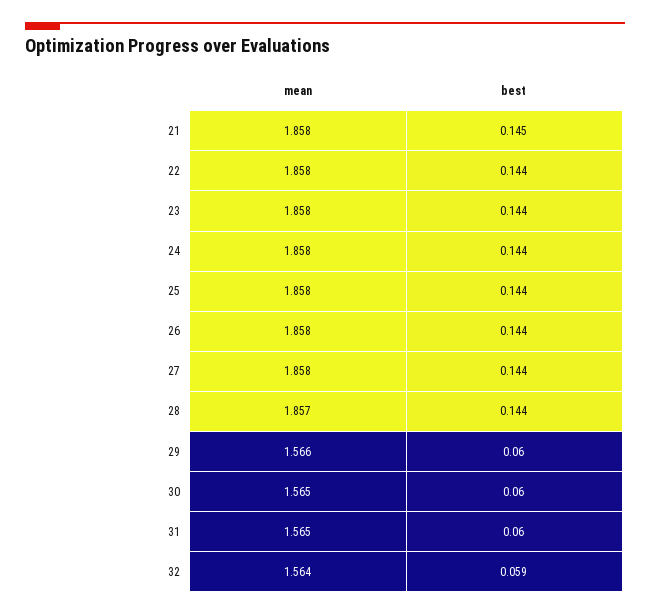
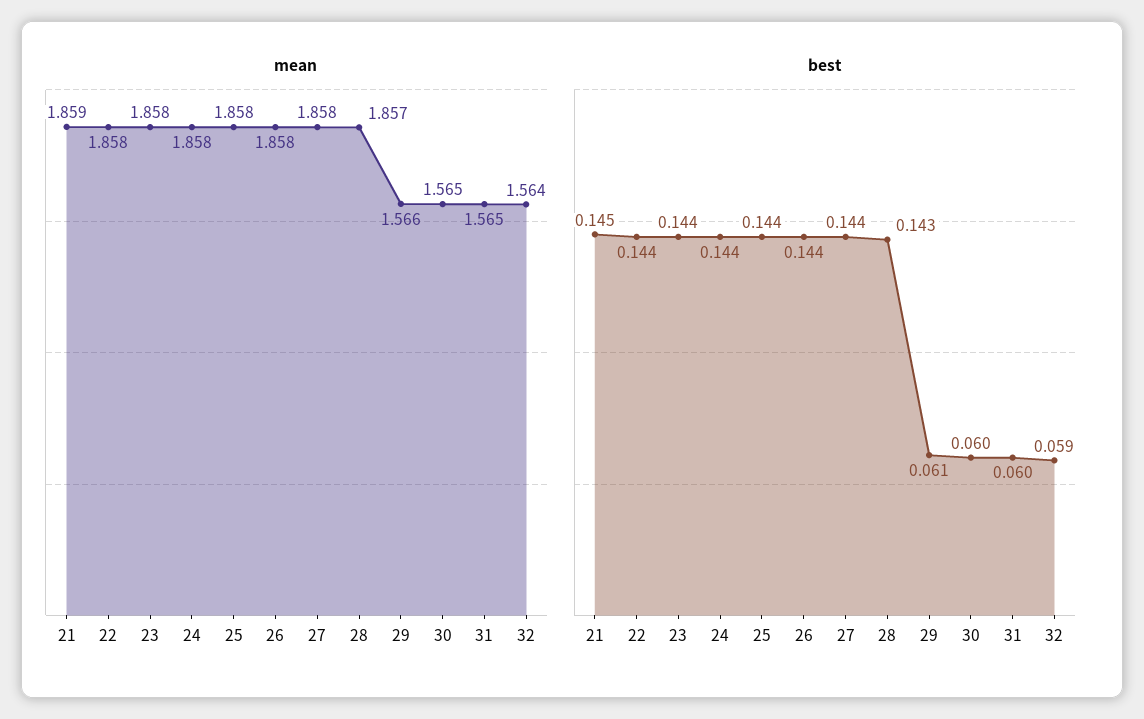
  {
    "mean": {
-     "21": 1.858,
+     "21": 1.859,
      "22": 1.858,
      "23": 1.858,
      "24": 1.858,
      "25": 1.858,
      "26": 1.858,
      "27": 1.858,
      "28": 1.857,
      "29": 1.566,
      "30": 1.565,
      "31": 1.565,
      "32": 1.564
    },
    "best": {
      "21": 0.145,
      "22": 0.144,
      "23": 0.144,
      "24": 0.144,
      "25": 0.144,
      "26": 0.144,
      "27": 0.144,
-     "28": 0.144,
+     "28": 0.143,
-     "29": 0.06,
+     "29": 0.061,
      "30": 0.06,
      "31": 0.06,
      "32": 0.059
    }
  }

